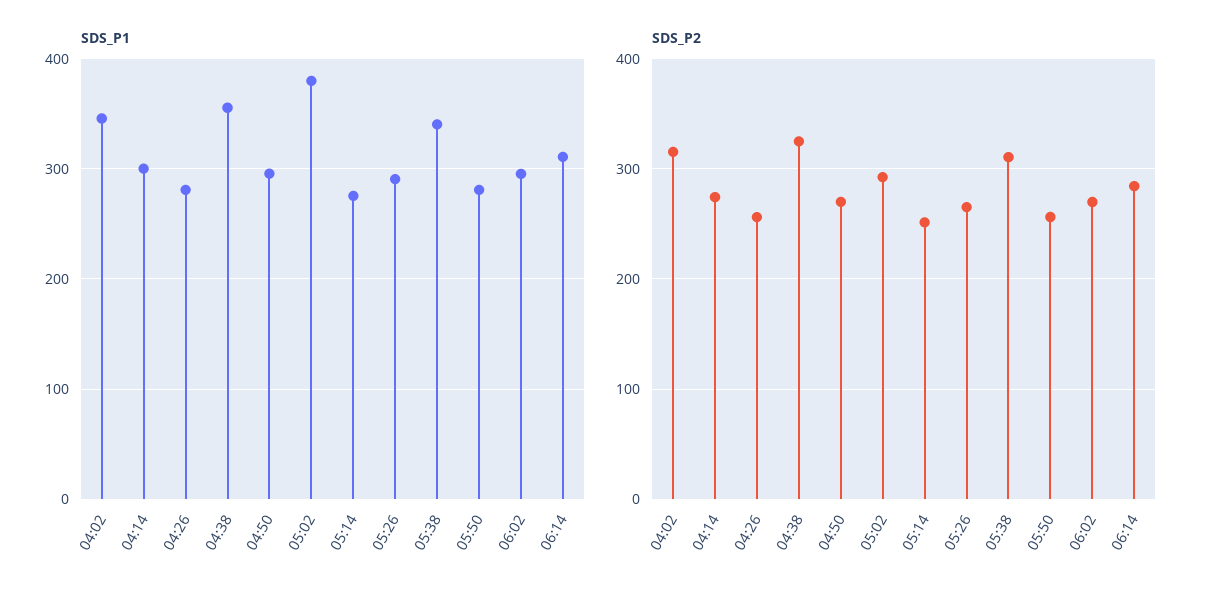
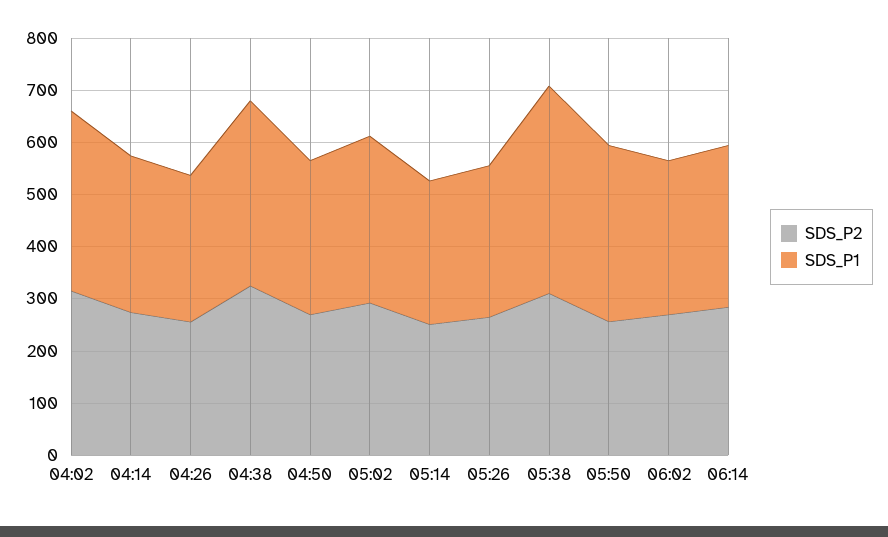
  {
    "SDS_P1": {
      "04:02": 350,
      "04:14": 300,
      "04:26": 280,
      "04:38": 360,
      "04:50": 300,
-     "05:02": 380,
+     "05:02": 320,
      "05:14": 280,
      "05:26": 290,
-     "05:38": 340,
+     "05:38": 400,
-     "05:50": 280,
+     "05:50": 340,
      "06:02": 300,
      "06:14": 310
    },
    "SDS_P2": {
      "04:02": 320,
      "04:14": 270,
      "04:26": 260,
      "04:38": 320,
      "04:50": 270,
      "05:02": 290,
      "05:14": 250,
      "05:26": 270,
      "05:38": 310,
      "05:50": 260,
      "06:02": 270,
      "06:14": 280
    }
  }

